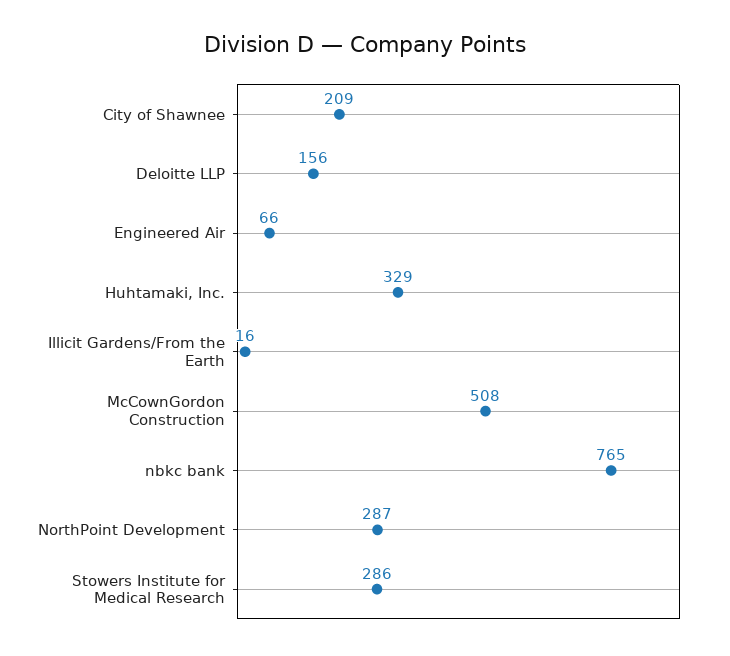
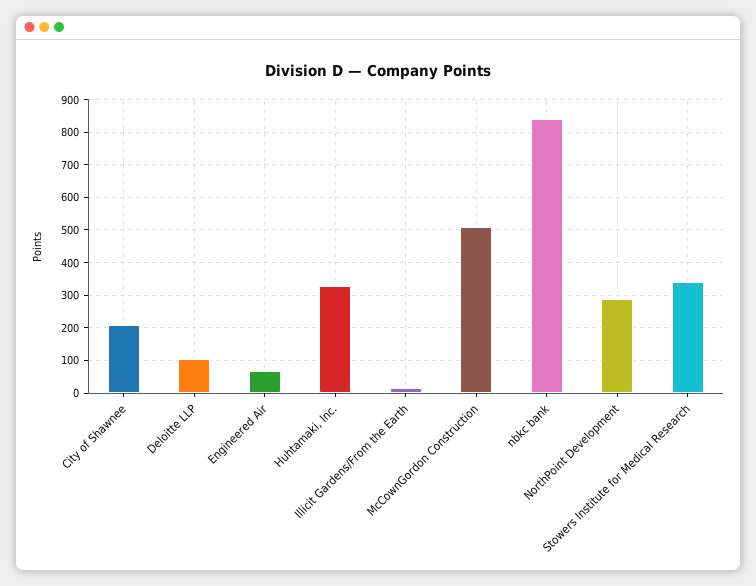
  {
    "City of Shawnee": 209,
-   "Deloitte LLP": 156,
+   "Deloitte LLP": 100,
    "Engineered Air": 66,
    "Huhtamaki, Inc.": 329,
    "Illicit Gardens/From the Earth": 16,
    "McCownGordon Construction": 508,
-   "nbkc bank": 765,
+   "nbkc bank": 840,
    "NorthPoint Development": 287,
-   "Stowers Institute for Medical Research": 286
+   "Stowers Institute for Medical Research": 340
  }

